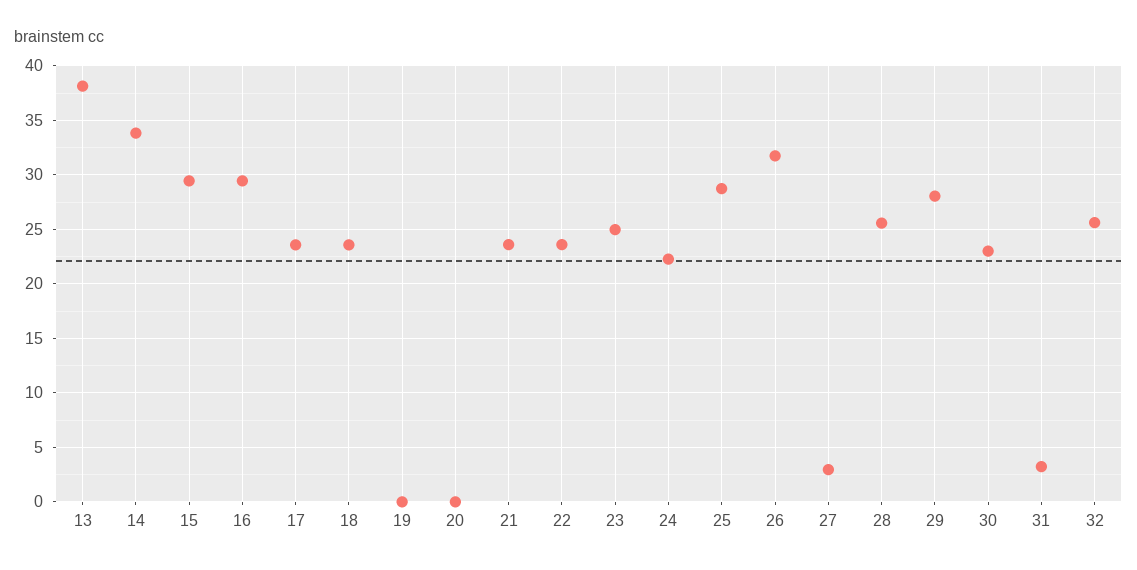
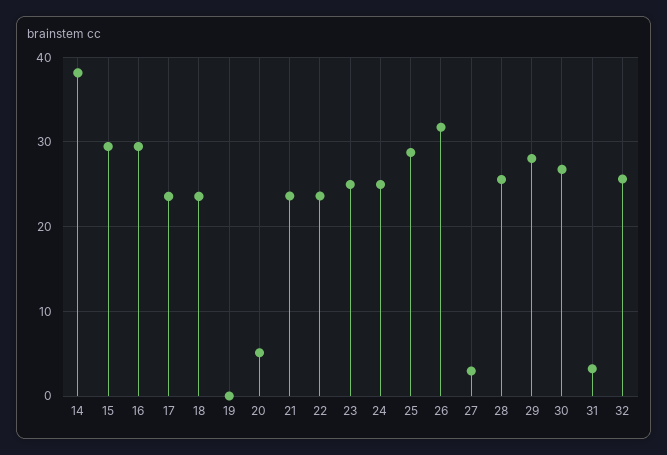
  {
-   "13": 38,
-   "14": 34,
+   "14": 38,
    "15": 29,
    "16": 29,
    "17": 24,
    "18": 24,
    "19": 0,
-   "20": 0,
+   "20": 5,
    "21": 24,
    "22": 24,
    "23": 25,
-   "24": 22,
+   "24": 25,
    "25": 29,
    "26": 32,
    "27": 3,
    "28": 26,
    "29": 28,
-   "30": 23,
+   "30": 27,
    "31": 3,
    "32": 26
  }

